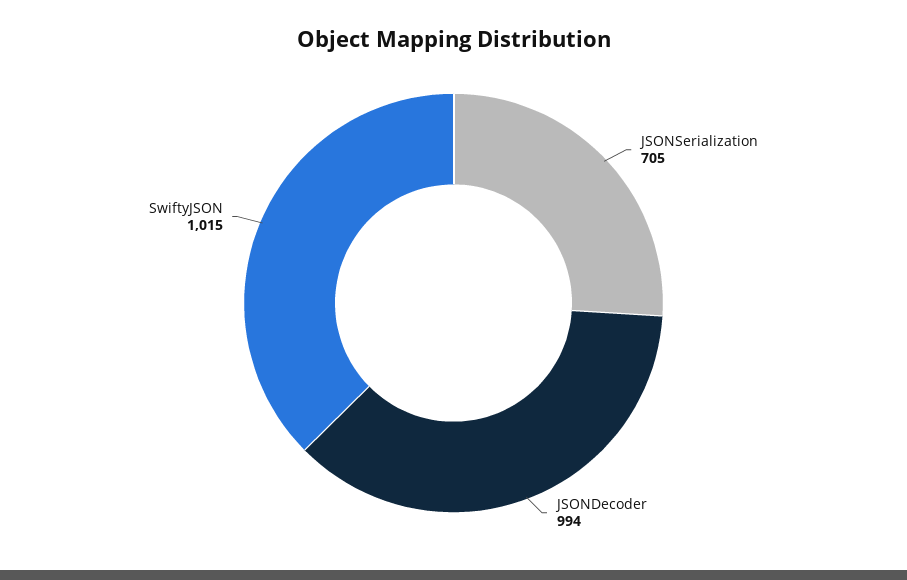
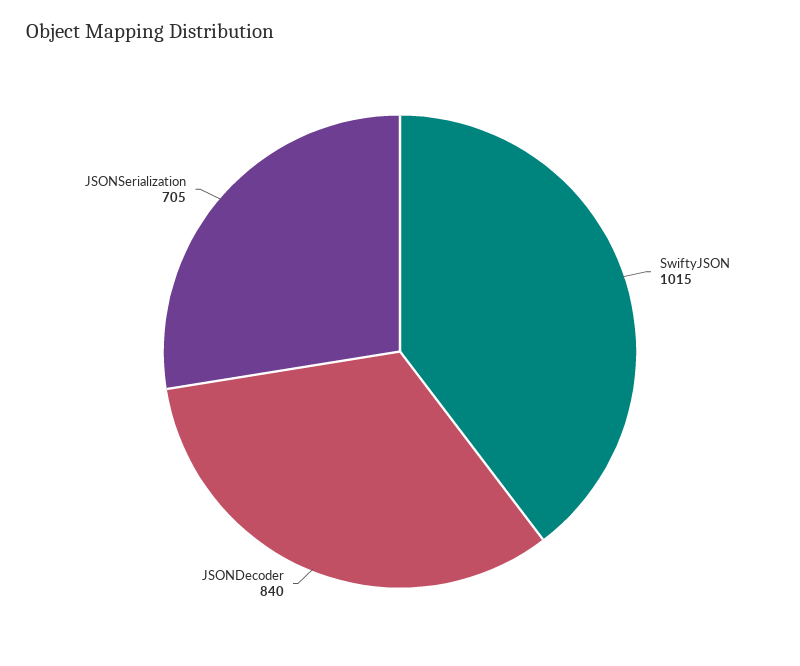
  {
    "JSONSerialization": 705,
-   "JSONDecoder": 994,
+   "JSONDecoder": 840,
    "SwiftyJSON": 1015
  }

